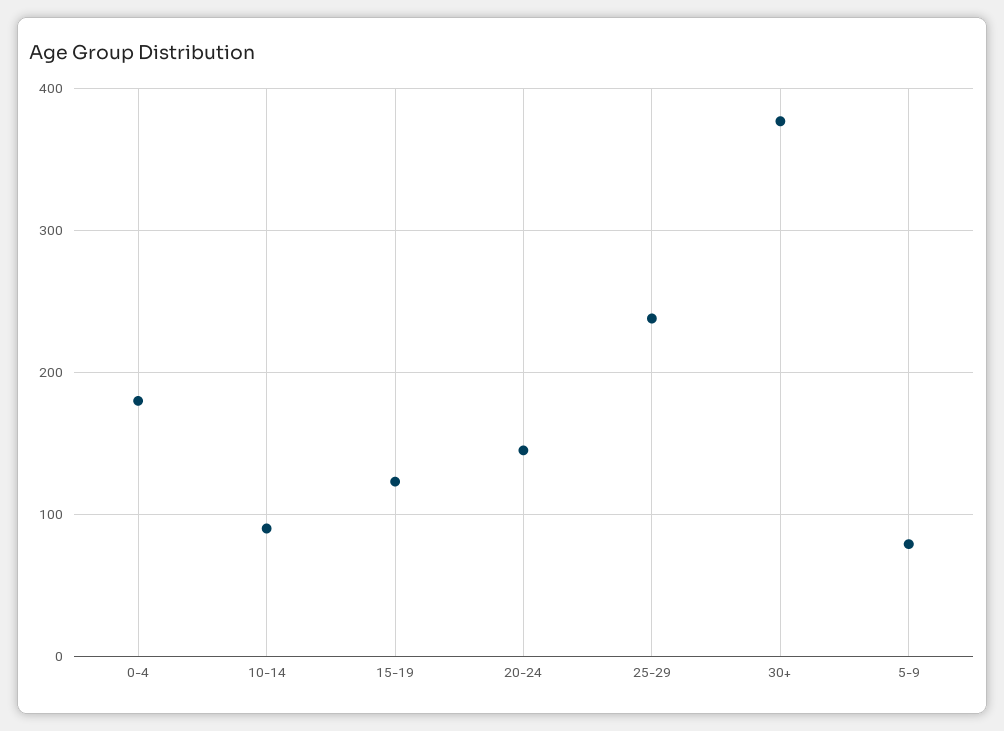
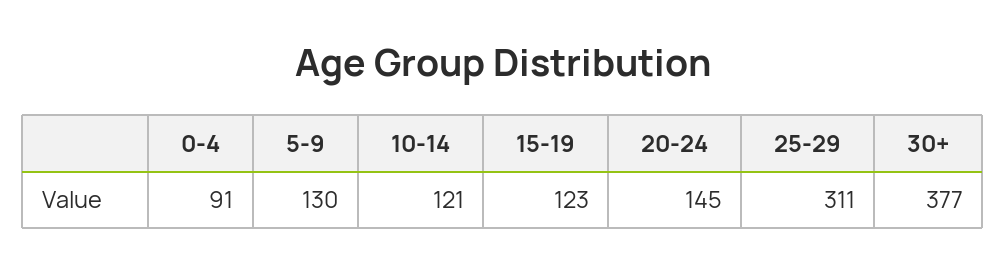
  {
-   "0-4": 180,
+   "0-4": 91,
-   "10-14": 90,
+   "10-14": 121,
    "15-19": 123,
    "20-24": 145,
-   "25-29": 240,
+   "25-29": 311,
    "30+": 377,
-   "5-9": 80
+   "5-9": 130
  }

